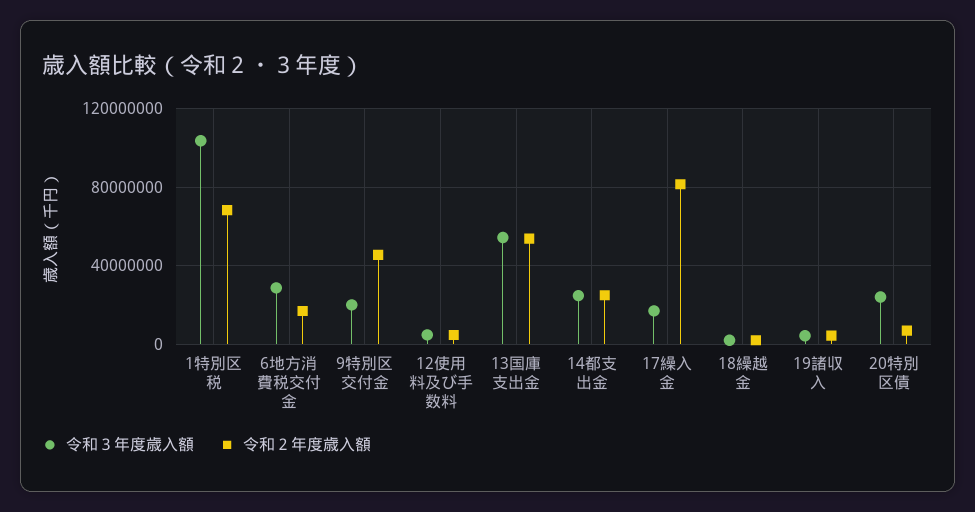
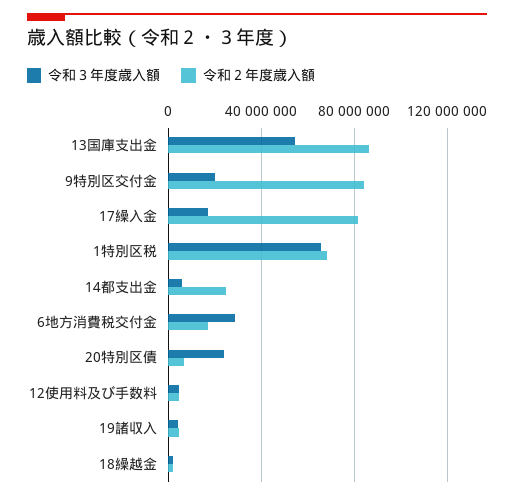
  {
    "令和３年度歳入額": {
-     "1特別区税": 105000000,
+     "1特別区税": 65000000,
      "6地方消費税交付金": 30000000,
      "9特別区交付金": 20000000,
      "12使用料及び手数料": 5000000,
      "13国庫支出金": 55000000,
-     "14都支出金": 25000000,
+     "14都支出金": 5000000,
      "17繰入金": 15000000,
      "18繰越金": 0,
      "19諸収入": 5000000,
      "20特別区債": 25000000
    },
    "令和２年度歳入額": {
      "1特別区税": 70000000,
      "6地方消費税交付金": 15000000,
-     "9特別区交付金": 45000000,
+     "9特別区交付金": 85000000,
      "12使用料及び手数料": 5000000,
-     "13国庫支出金": 55000000,
+     "13国庫支出金": 85000000,
      "14都支出金": 25000000,
      "17繰入金": 80000000,
      "18繰越金": 0,
      "19諸収入": 5000000,
      "20特別区債": 5000000
    }
  }

